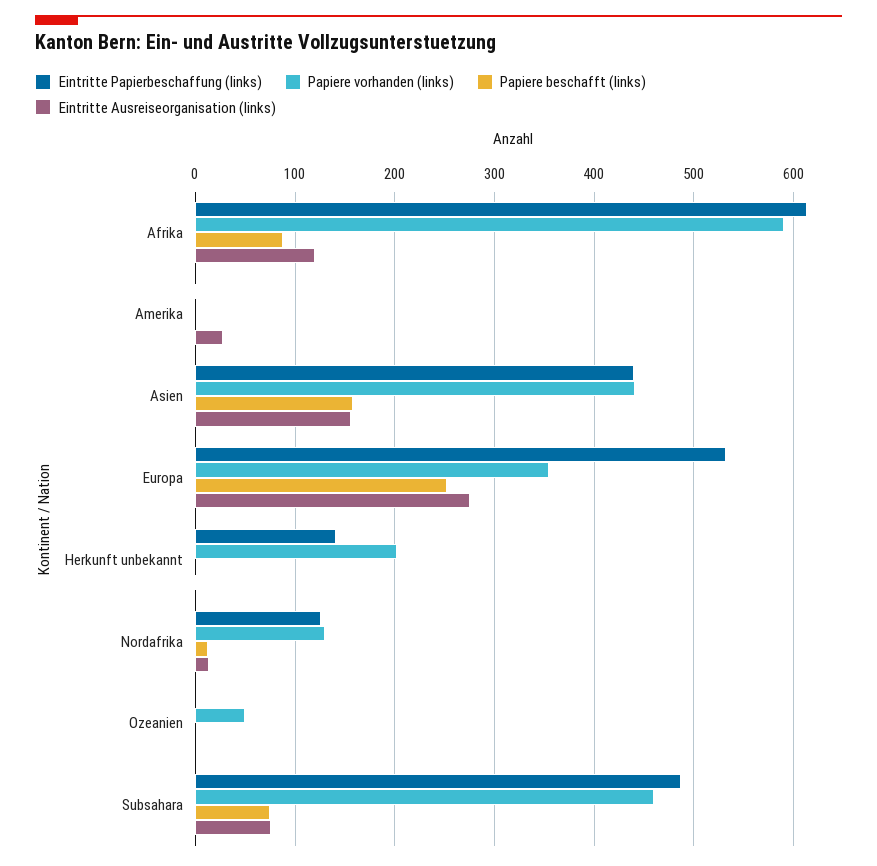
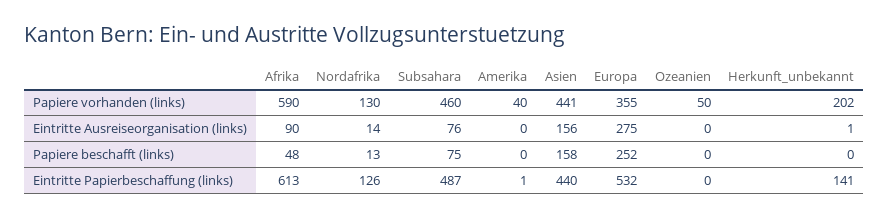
  {
    "Eintritte Papierbeschaffung (links)": {
      "Afrika": 613,
      "Amerika": 1,
      "Asien": 440,
      "Europa": 532,
      "Herkunft unbekannt": 141,
      "Nordafrika": 126,
      "Ozeanien": 0,
      "Subsahara": 487
    },
    "Papiere vorhanden (links)": {
      "Afrika": 590,
-     "Amerika": 0,
+     "Amerika": 40,
      "Asien": 441,
      "Europa": 355,
      "Herkunft unbekannt": 202,
      "Nordafrika": 130,
      "Ozeanien": 50,
      "Subsahara": 460
    },
    "Papiere beschafft (links)": {
-     "Afrika": 90,
+     "Afrika": 48,
      "Amerika": 0,
      "Asien": 158,
      "Europa": 252,
      "Herkunft unbekannt": 0,
      "Nordafrika": 13,
      "Ozeanien": 0,
      "Subsahara": 75
    },
    "Eintritte Ausreiseorganisation (links)": {
-     "Afrika": 120,
+     "Afrika": 90,
-     "Amerika": 30,
+     "Amerika": 0,
      "Asien": 156,
      "Europa": 275,
      "Herkunft unbekannt": 1,
      "Nordafrika": 14,
      "Ozeanien": 0,
      "Subsahara": 76
    }
  }

